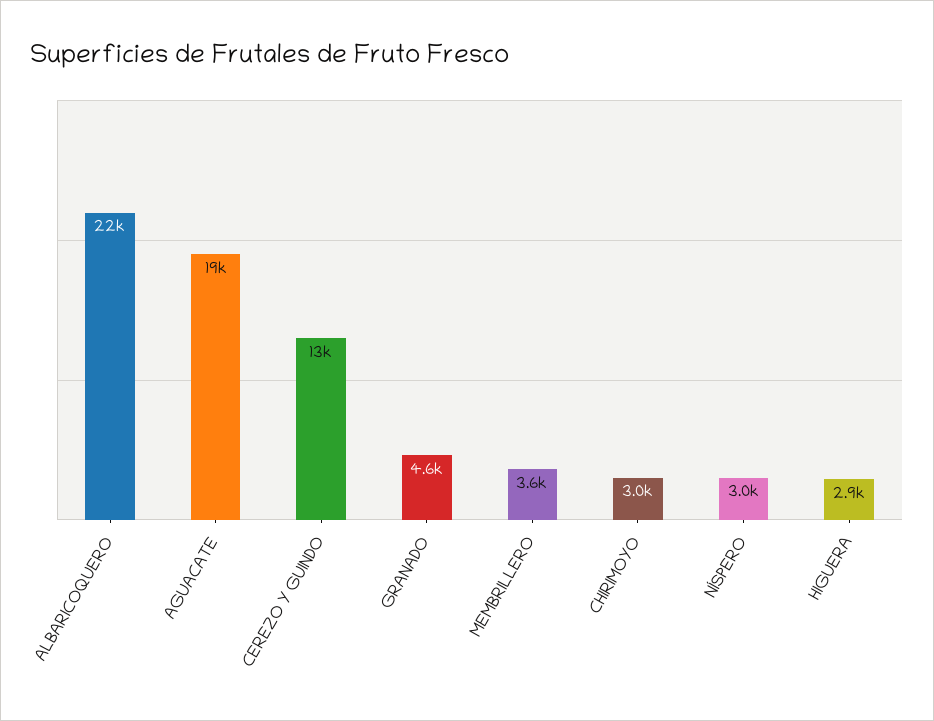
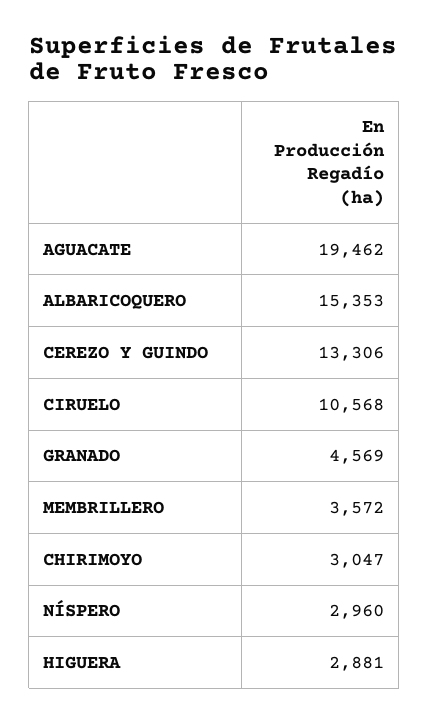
  {
-   "ALBARICOQUERO": 22000,
+   "ALBARICOQUERO": 15353,
    "AGUACATE": 19462,
    "CEREZO Y GUINDO": 13306,
    "GRANADO": 4569,
    "MEMBRILLERO": 3572,
    "CHIRIMOYO": 3047,
    "NÍSPERO": 2960,
-   "HIGUERA": 2881
+   "HIGUERA": 2881,
+   "CIRUELO": 10568
  }

